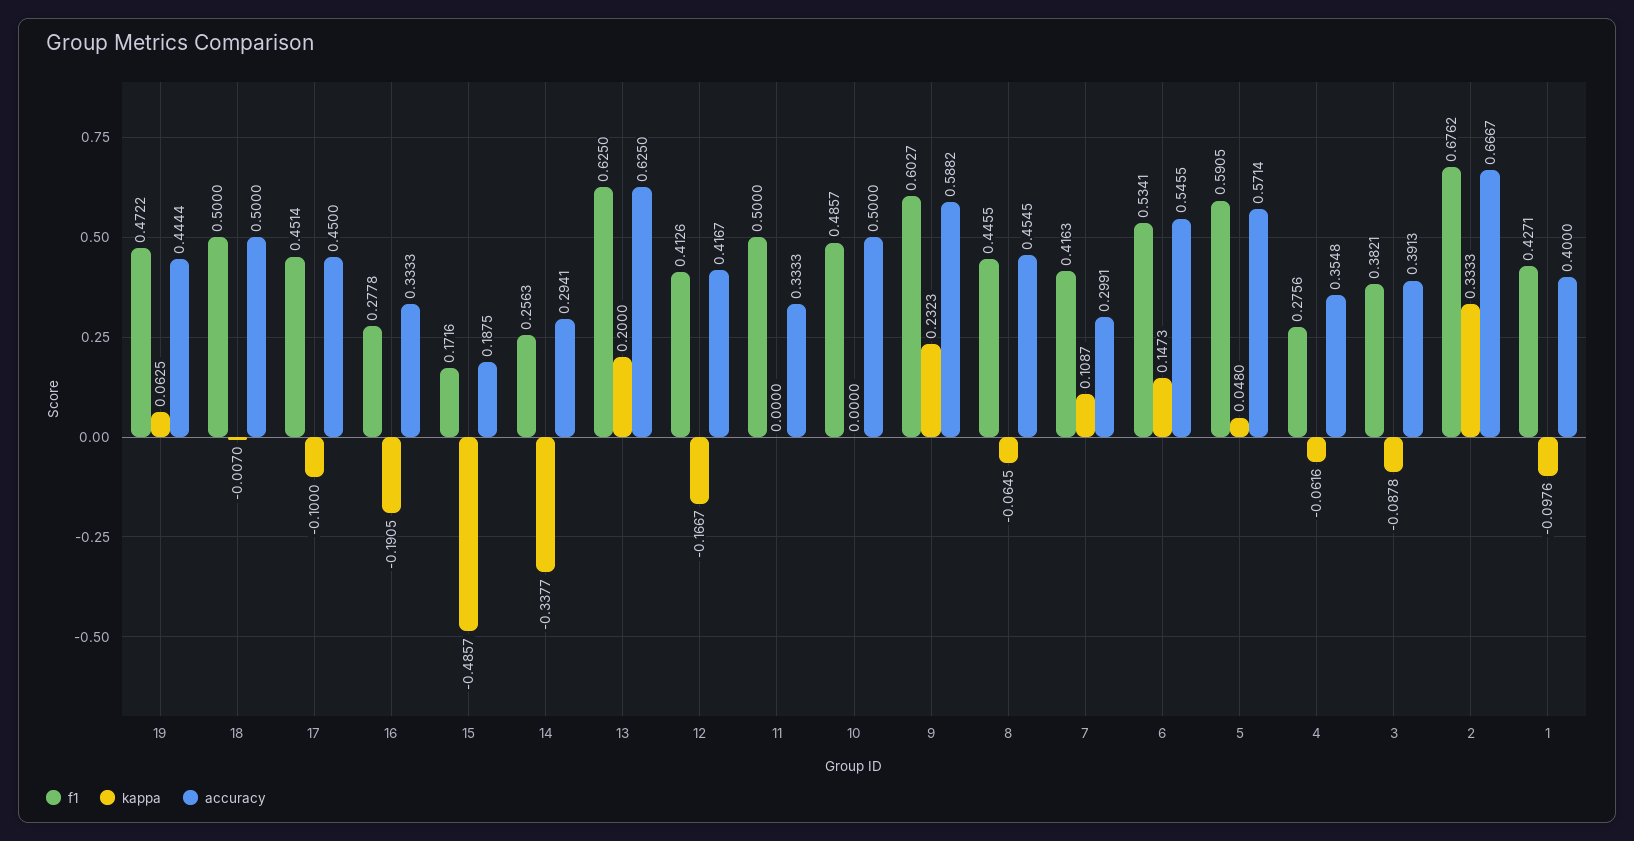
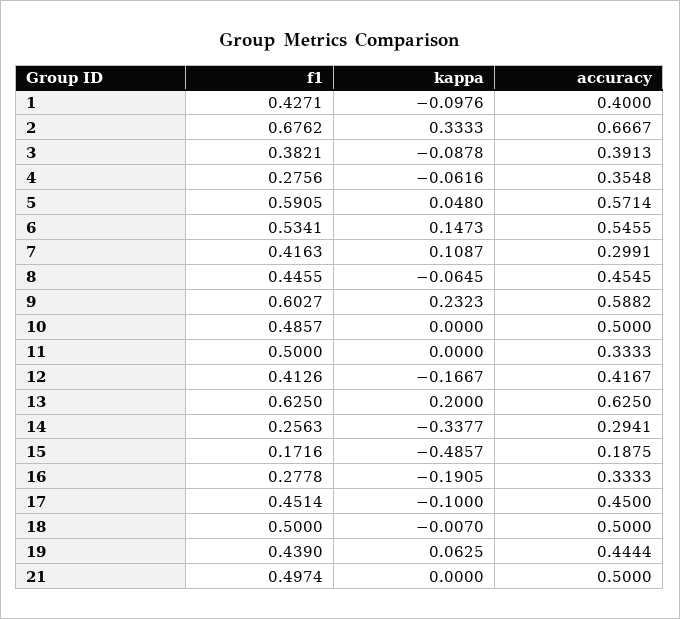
  {
    "f1": {
-     "19": 0.4722,
+     "19": 0.439,
      "18": 0.5,
      "17": 0.4514,
      "16": 0.2778,
      "15": 0.1716,
      "14": 0.2563,
      "13": 0.625,
      "12": 0.4126,
      "11": 0.5,
      "10": 0.4857,
      "9": 0.6027,
      "8": 0.4455,
      "7": 0.4163,
      "6": 0.5341,
      "5": 0.5905,
      "4": 0.2756,
      "3": 0.3821,
      "2": 0.6762,
-     "1": 0.4271
+     "1": 0.4271,
+     "21": 0.4974
    },
    "kappa": {
      "19": 0.0625,
      "18": -0.007,
      "17": -0.1,
      "16": -0.1905,
      "15": -0.4857,
      "14": -0.3377,
      "13": 0.2,
      "12": -0.1667,
      "11": 0,
      "10": 0,
      "9": 0.2323,
      "8": -0.0645,
      "7": 0.1087,
      "6": 0.1473,
      "5": 0.048,
      "4": -0.0616,
      "3": -0.0878,
      "2": 0.3333,
-     "1": -0.0976
+     "1": -0.0976,
+     "21": 0
    },
    "accuracy": {
      "19": 0.4444,
      "18": 0.5,
      "17": 0.45,
      "16": 0.3333,
      "15": 0.1875,
      "14": 0.2941,
      "13": 0.625,
      "12": 0.4167,
      "11": 0.3333,
      "10": 0.5,
      "9": 0.5882,
      "8": 0.4545,
      "7": 0.2991,
      "6": 0.5455,
      "5": 0.5714,
      "4": 0.3548,
      "3": 0.3913,
      "2": 0.6667,
-     "1": 0.4
+     "1": 0.4,
+     "21": 0.5
    }
  }

